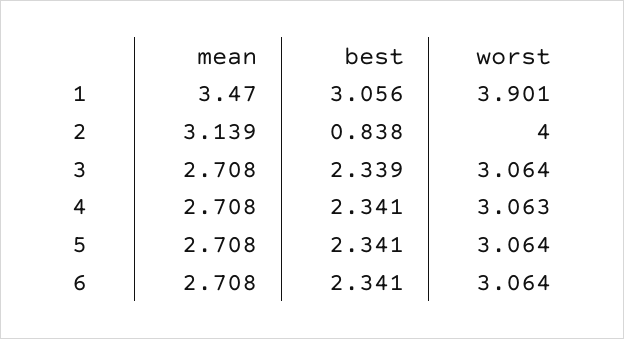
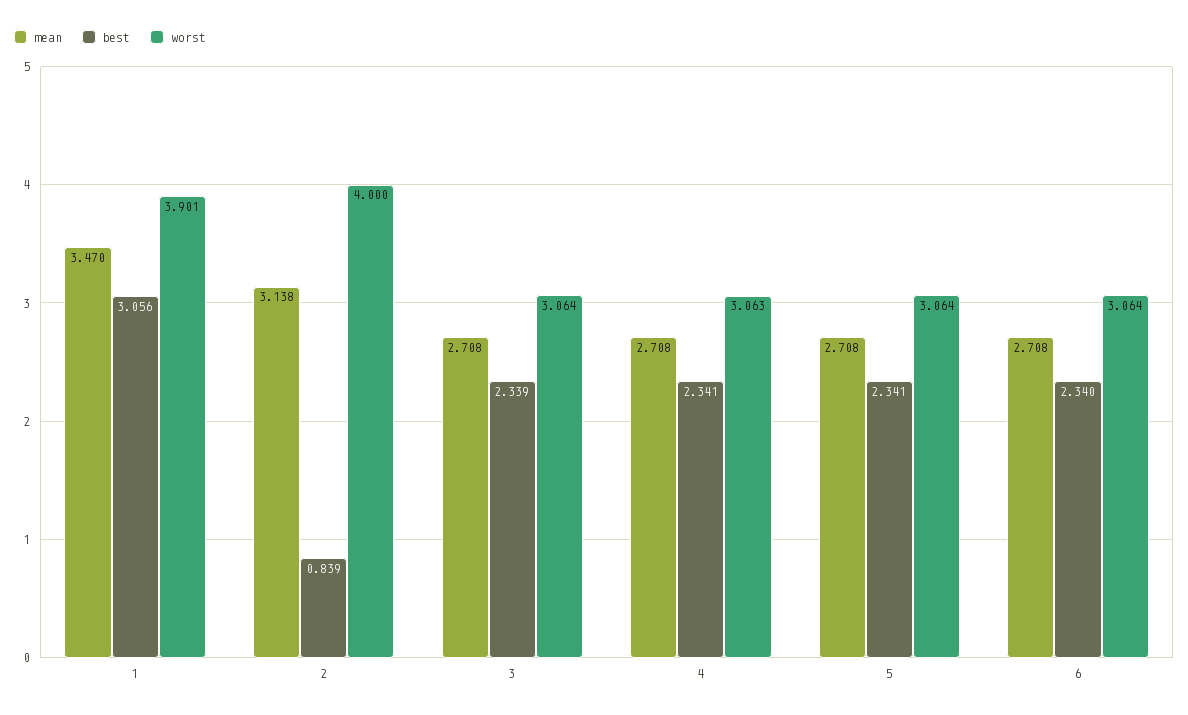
  {
    "mean": {
      "1": 3.47,
-     "2": 3.139,
+     "2": 3.138,
      "3": 2.708,
      "4": 2.708,
      "5": 2.708,
      "6": 2.708
    },
    "best": {
      "1": 3.056,
-     "2": 0.838,
+     "2": 0.839,
      "3": 2.339,
      "4": 2.341,
      "5": 2.341,
-     "6": 2.341
+     "6": 2.34
    },
    "worst": {
      "1": 3.901,
      "2": 4,
      "3": 3.064,
      "4": 3.063,
      "5": 3.064,
      "6": 3.064
    }
  }

